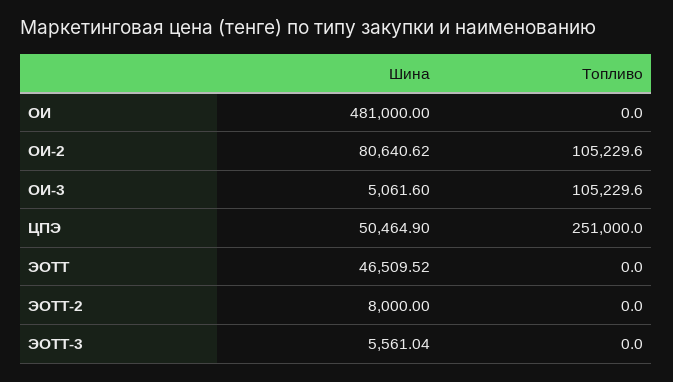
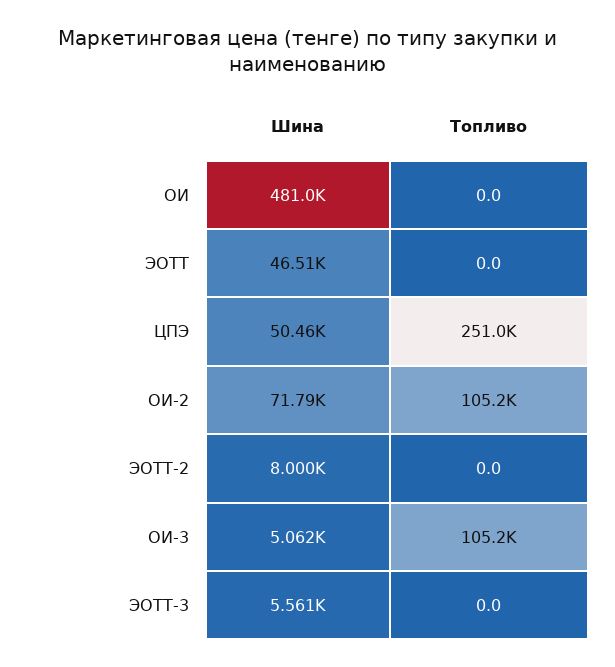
  {
    "Шина": {
      "ОИ": 481000,
-     "ОИ-2": 80640.62,
+     "ОИ-2": 71790,
      "ОИ-3": 5061.6,
      "ЦПЭ": 50464.9,
      "ЭОТТ": 46509.52,
      "ЭОТТ-2": 8000,
      "ЭОТТ-3": 5561.04
    },
    "Топливо": {
      "ОИ": 0,
      "ОИ-2": 105229.6,
      "ОИ-3": 105229.6,
      "ЦПЭ": 251000,
      "ЭОТТ": 0,
      "ЭОТТ-2": 0,
      "ЭОТТ-3": 0
    }
  }

